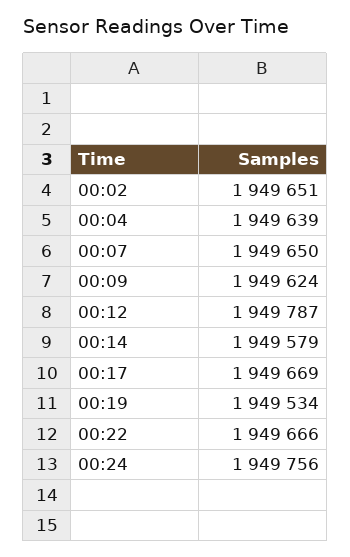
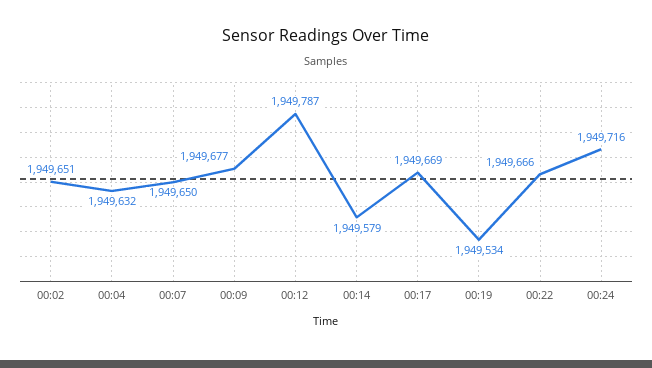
  {
    "00:02": 1949651,
-   "00:04": 1949639,
+   "00:04": 1949632,
    "00:07": 1949650,
-   "00:09": 1949624,
+   "00:09": 1949677,
    "00:12": 1949787,
    "00:14": 1949579,
    "00:17": 1949669,
    "00:19": 1949534,
    "00:22": 1949666,
-   "00:24": 1949756
+   "00:24": 1949716
  }

